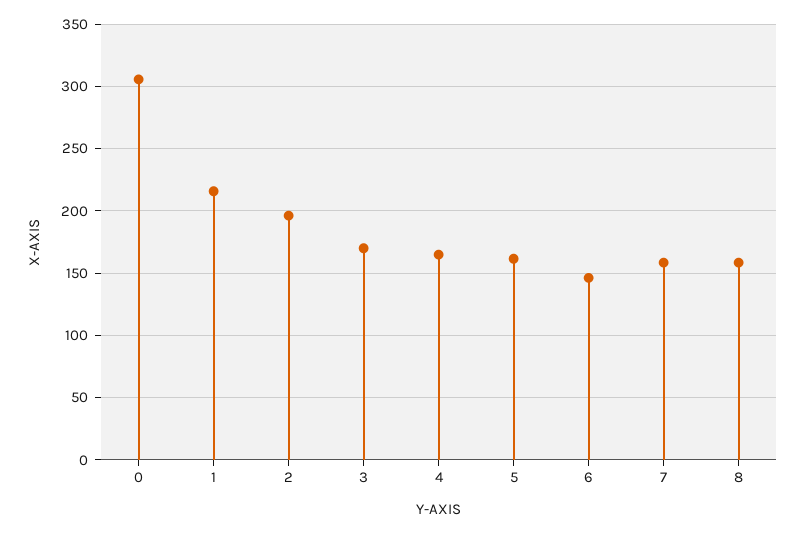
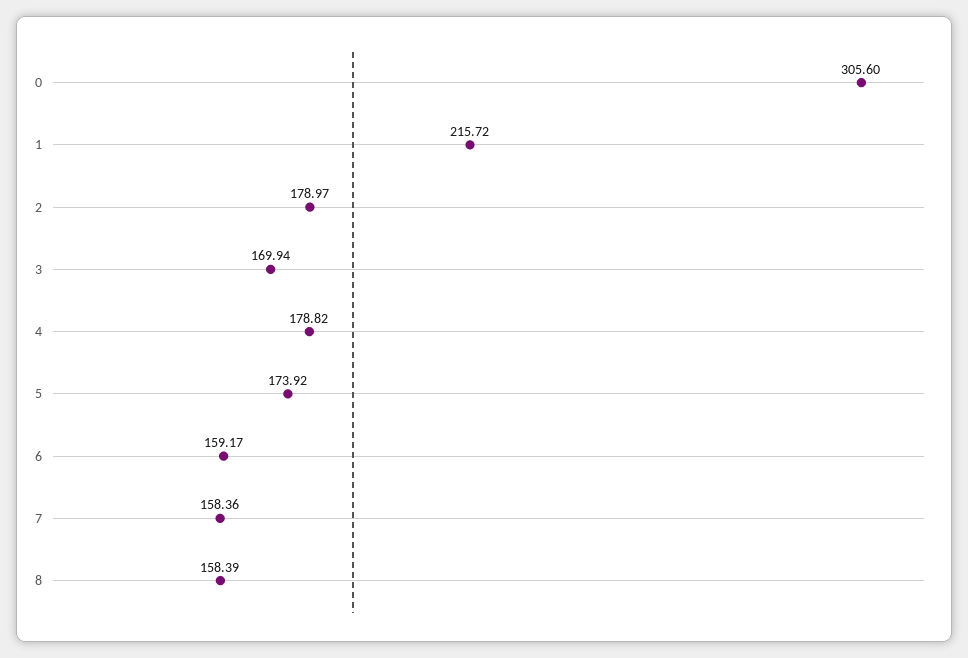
  {
    "0": 305.6,
    "1": 215.72,
-   "2": 195,
+   "2": 178.97,
    "3": 169.94,
-   "4": 165,
+   "4": 178.82,
-   "5": 160,
+   "5": 173.92,
-   "6": 145,
+   "6": 159.17,
    "7": 158.36,
    "8": 158.39
  }

